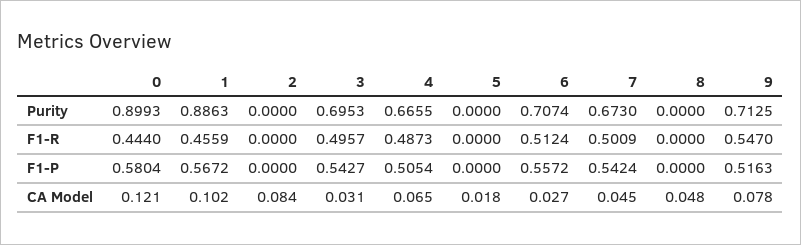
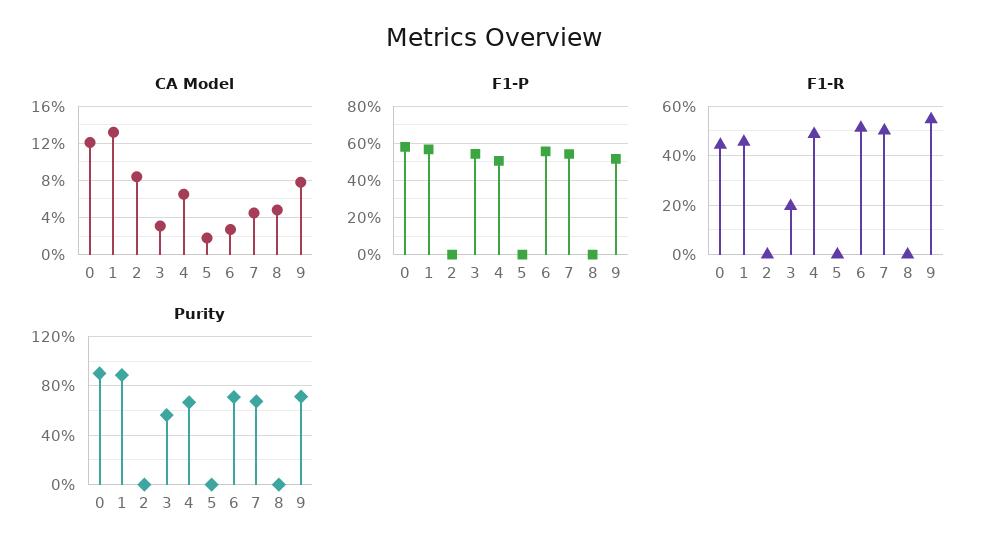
  {
    "Purity": {
      "0": 0.8993,
      "1": 0.8863,
      "2": 0,
-     "3": 0.6953,
+     "3": 0.55,
      "4": 0.6655,
      "5": 0,
      "6": 0.7074,
      "7": 0.673,
      "8": 0,
      "9": 0.7125
    },
    "F1-R": {
      "0": 0.444,
      "1": 0.4559,
      "2": 0,
-     "3": 0.4957,
+     "3": 0.2,
      "4": 0.4873,
      "5": 0,
      "6": 0.5124,
      "7": 0.5009,
      "8": 0,
      "9": 0.547
    },
    "F1-P": {
      "0": 0.5804,
      "1": 0.5672,
      "2": 0,
      "3": 0.5427,
      "4": 0.5054,
      "5": 0,
      "6": 0.5572,
      "7": 0.5424,
      "8": 0,
      "9": 0.5163
    },
    "CA Model": {
      "0": 0.121,
-     "1": 0.102,
+     "1": 0.13,
      "2": 0.084,
      "3": 0.031,
      "4": 0.065,
      "5": 0.018,
      "6": 0.027,
      "7": 0.045,
      "8": 0.048,
      "9": 0.078
    }
  }

